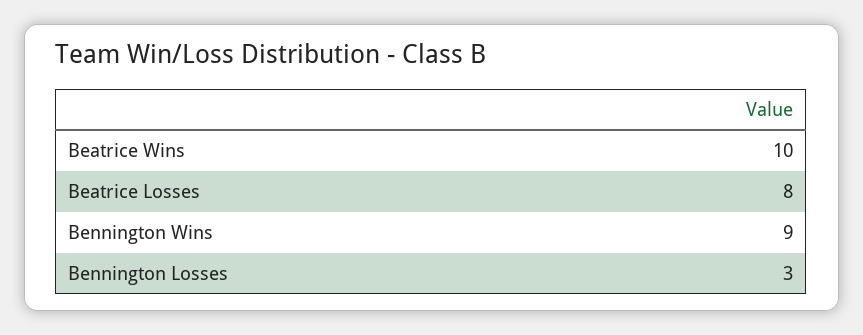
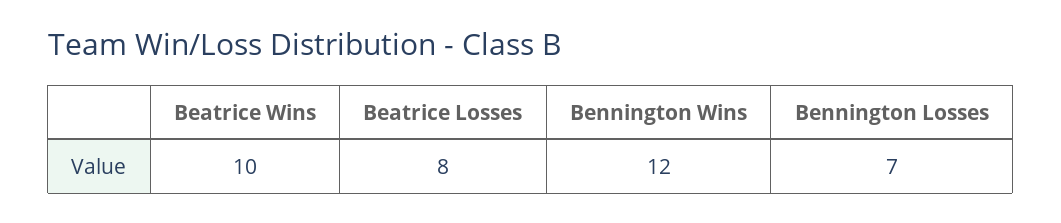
  {
    "Beatrice Wins": 10,
    "Beatrice Losses": 8,
-   "Bennington Wins": 9,
+   "Bennington Wins": 12,
-   "Bennington Losses": 3
+   "Bennington Losses": 7
  }

